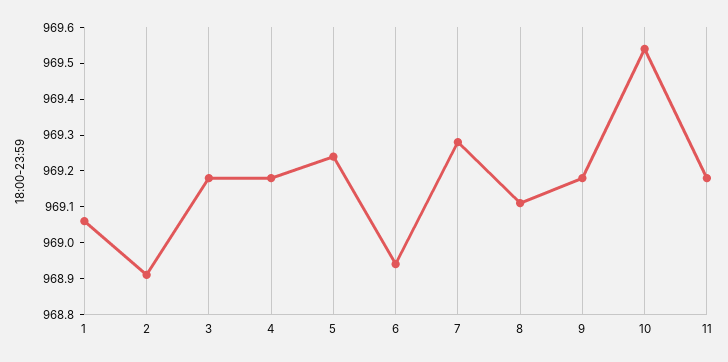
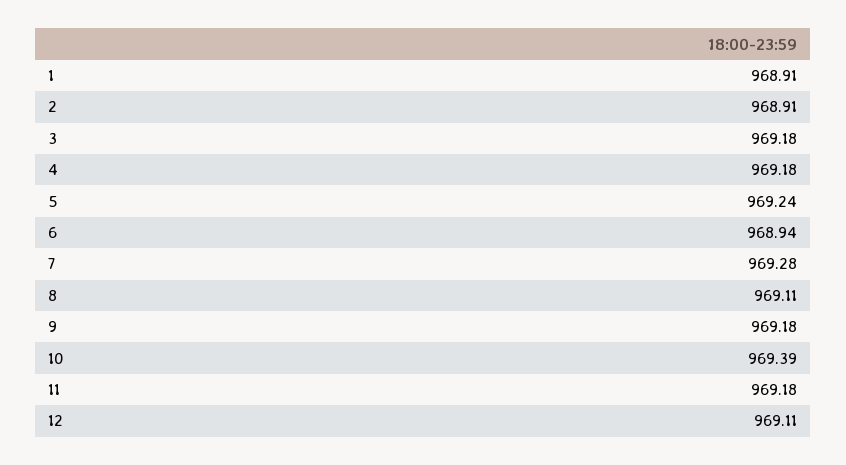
  {
-   "1": 969.05,
+   "1": 968.91,
    "2": 968.91,
    "3": 969.18,
    "4": 969.18,
    "5": 969.24,
    "6": 968.94,
    "7": 969.28,
    "8": 969.11,
    "9": 969.18,
-   "10": 969.55,
+   "10": 969.39,
-   "11": 969.18
+   "11": 969.18,
+   "12": 969.11
  }

